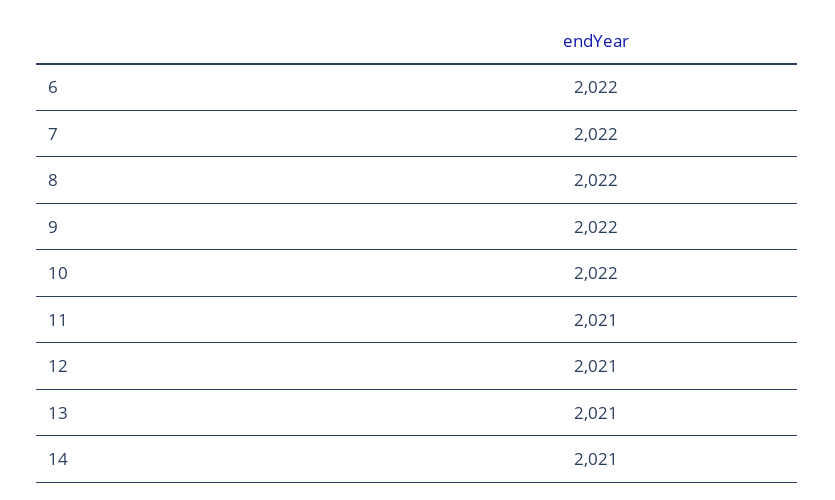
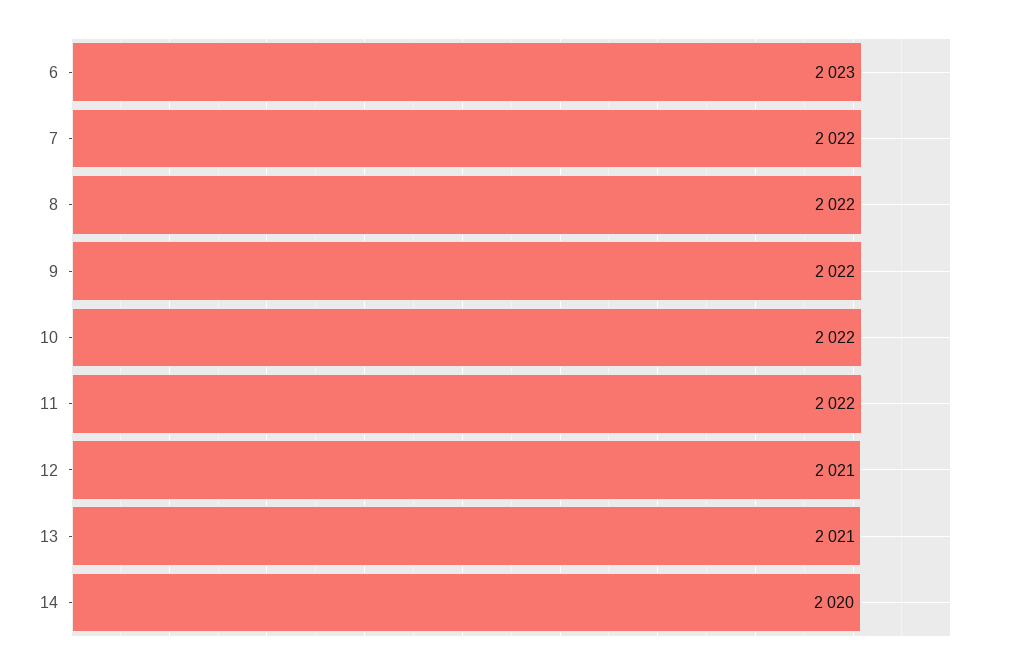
  {
-   "6": 2022,
+   "6": 2023,
    "7": 2022,
    "8": 2022,
    "9": 2022,
    "10": 2022,
-   "11": 2021,
+   "11": 2022,
    "12": 2021,
    "13": 2021,
-   "14": 2021
+   "14": 2020
  }

